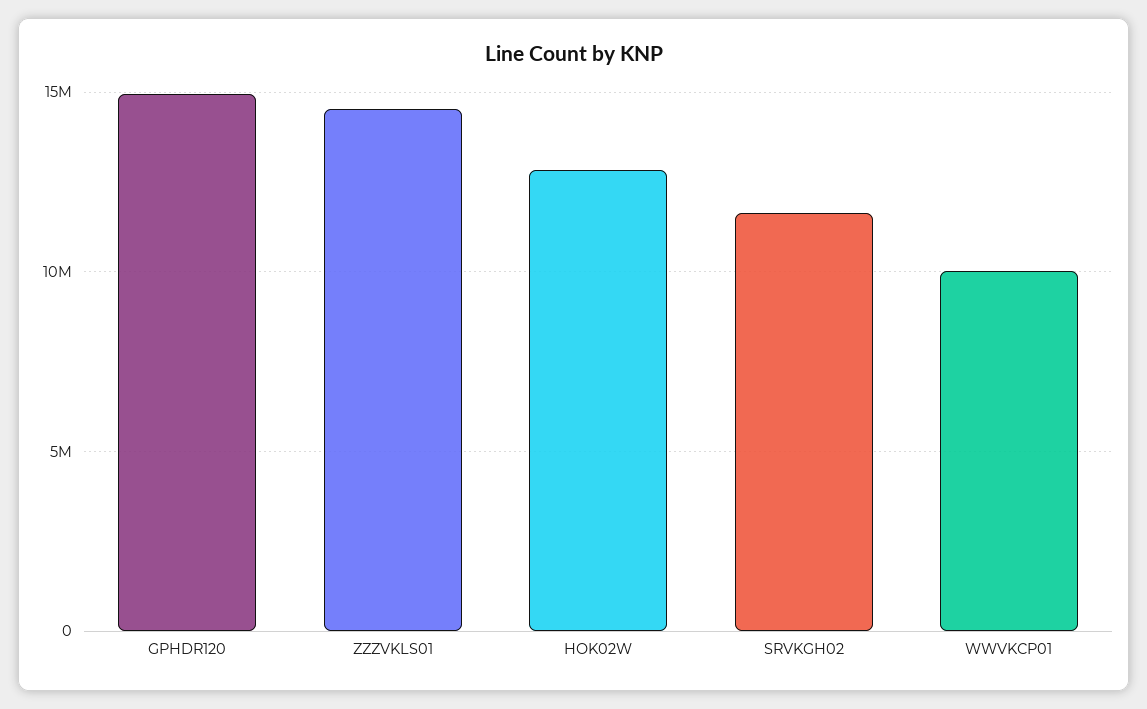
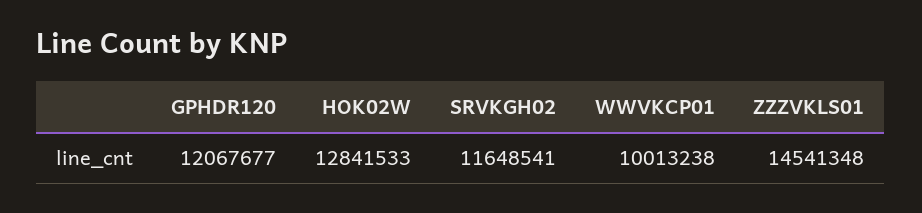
  {
-   "GPHDR120": 15000000,
+   "GPHDR120": 12067677,
    "ZZZVKLS01": 14541348,
    "HOK02W": 12841533,
    "SRVKGH02": 11648541,
    "WWVKCP01": 10013238
  }

